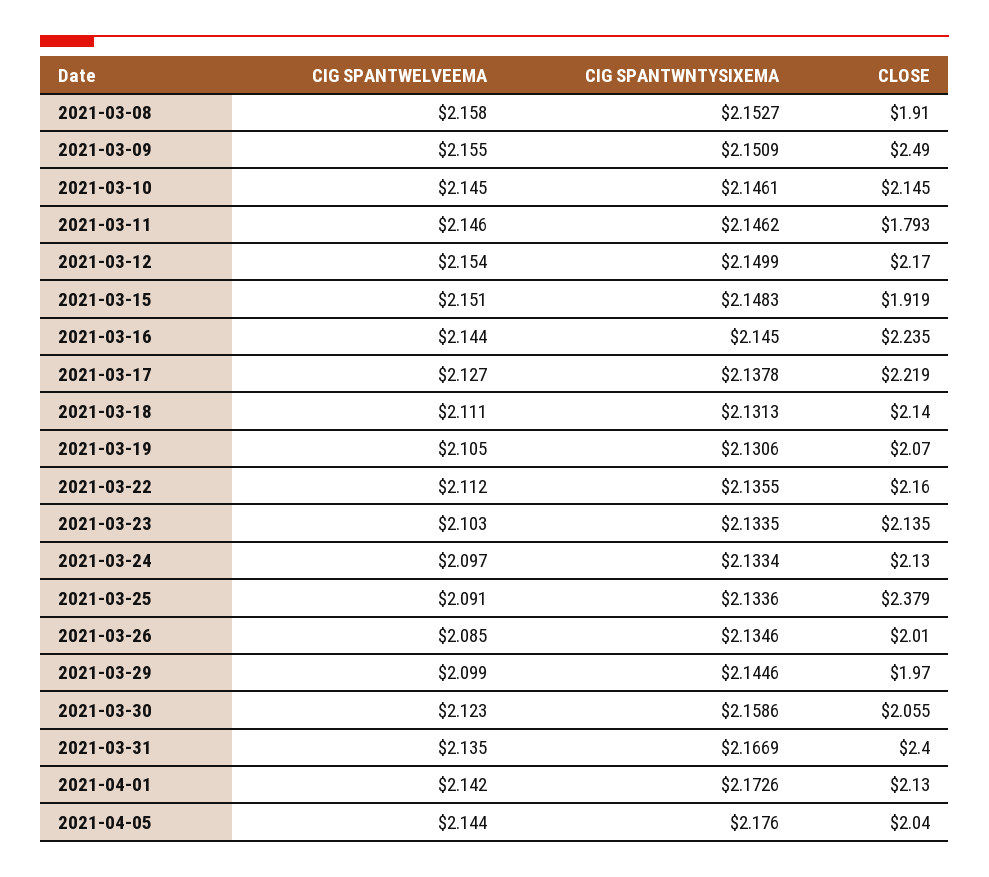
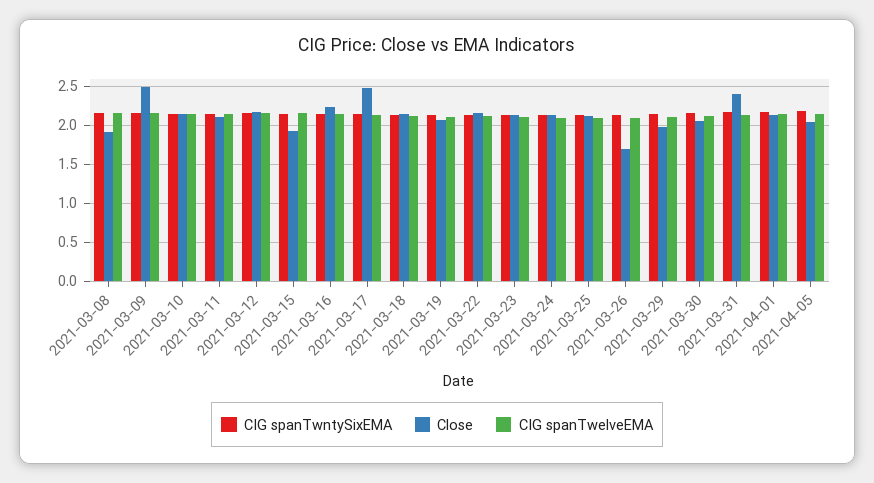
  {
    "CIG SPANTWELVEEMA": {
      "2021-03-08": 2.158,
      "2021-03-09": 2.155,
      "2021-03-10": 2.145,
      "2021-03-11": 2.146,
      "2021-03-12": 2.154,
      "2021-03-15": 2.151,
      "2021-03-16": 2.144,
      "2021-03-17": 2.127,
      "2021-03-18": 2.111,
      "2021-03-19": 2.105,
      "2021-03-22": 2.112,
      "2021-03-23": 2.103,
      "2021-03-24": 2.097,
      "2021-03-25": 2.091,
      "2021-03-26": 2.085,
      "2021-03-29": 2.099,
      "2021-03-30": 2.123,
      "2021-03-31": 2.135,
      "2021-04-01": 2.142,
      "2021-04-05": 2.144
    },
    "CIG SPANTWNTYSIXEMA": {
      "2021-03-08": 2.1527,
      "2021-03-09": 2.1509,
      "2021-03-10": 2.1461,
      "2021-03-11": 2.1462,
      "2021-03-12": 2.1499,
      "2021-03-15": 2.1483,
      "2021-03-16": 2.145,
      "2021-03-17": 2.1378,
      "2021-03-18": 2.1313,
      "2021-03-19": 2.1306,
      "2021-03-22": 2.1355,
      "2021-03-23": 2.1335,
      "2021-03-24": 2.1334,
      "2021-03-25": 2.1336,
      "2021-03-26": 2.1346,
      "2021-03-29": 2.1446,
      "2021-03-30": 2.1586,
      "2021-03-31": 2.1669,
      "2021-04-01": 2.1726,
      "2021-04-05": 2.176
    },
    "CLOSE": {
      "2021-03-08": 1.91,
      "2021-03-09": 2.49,
      "2021-03-10": 2.145,
-     "2021-03-11": 1.793,
+     "2021-03-11": 2.1,
      "2021-03-12": 2.17,
      "2021-03-15": 1.919,
      "2021-03-16": 2.235,
-     "2021-03-17": 2.219,
+     "2021-03-17": 2.5,
      "2021-03-18": 2.14,
      "2021-03-19": 2.07,
      "2021-03-22": 2.16,
      "2021-03-23": 2.135,
      "2021-03-24": 2.13,
-     "2021-03-25": 2.379,
+     "2021-03-25": 2.1,
-     "2021-03-26": 2.01,
+     "2021-03-26": 1.7,
      "2021-03-29": 1.97,
      "2021-03-30": 2.055,
      "2021-03-31": 2.4,
      "2021-04-01": 2.13,
      "2021-04-05": 2.04
    }
  }

